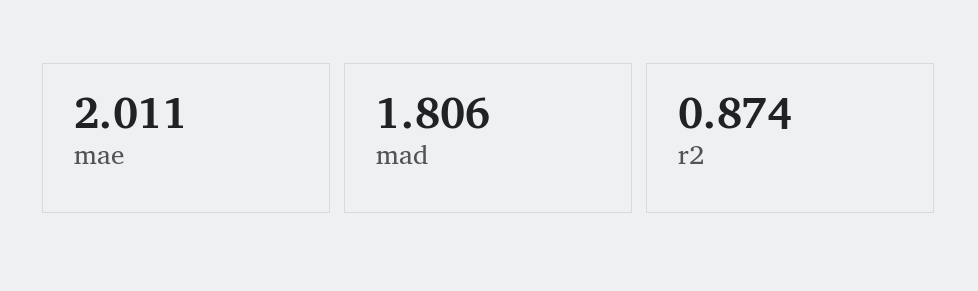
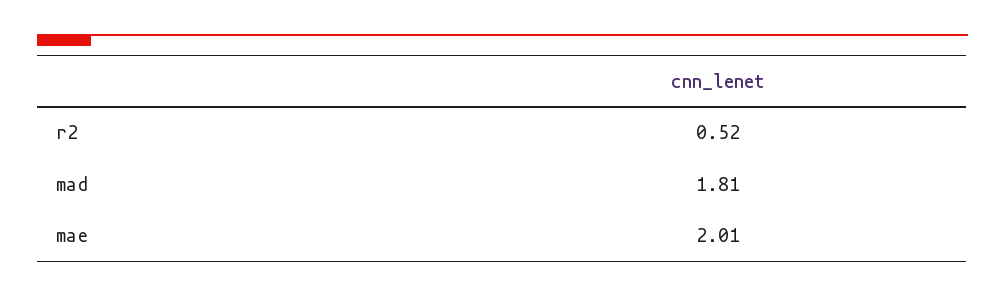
  {
    "mae": 2.011,
    "mad": 1.806,
-   "r2": 0.874
+   "r2": 0.52
  }

